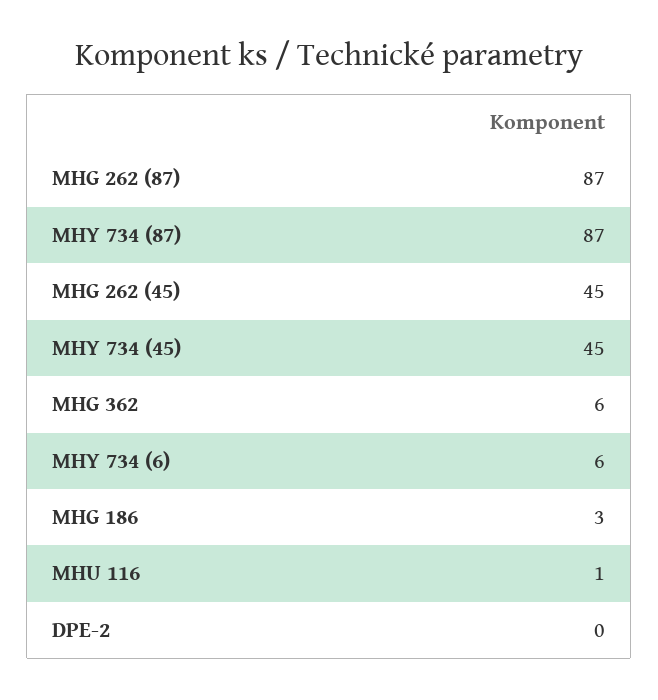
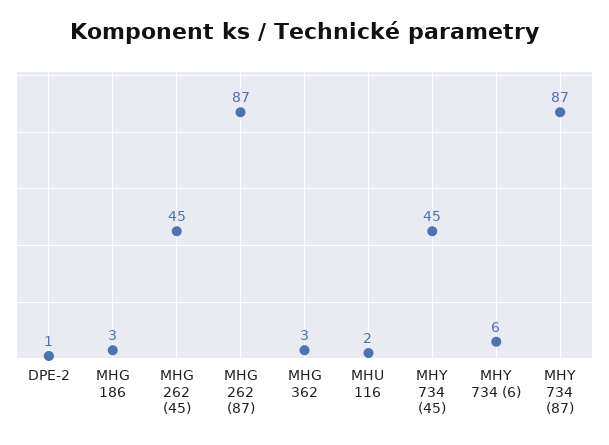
  {
    "MHG 262 (87)": 87,
    "MHY 734 (87)": 87,
    "MHG 262 (45)": 45,
    "MHY 734 (45)": 45,
-   "MHG 362": 6,
+   "MHG 362": 3,
    "MHY 734 (6)": 6,
    "MHG 186": 3,
-   "MHU 116": 1,
+   "MHU 116": 2,
-   "DPE-2": 0
+   "DPE-2": 1
  }

